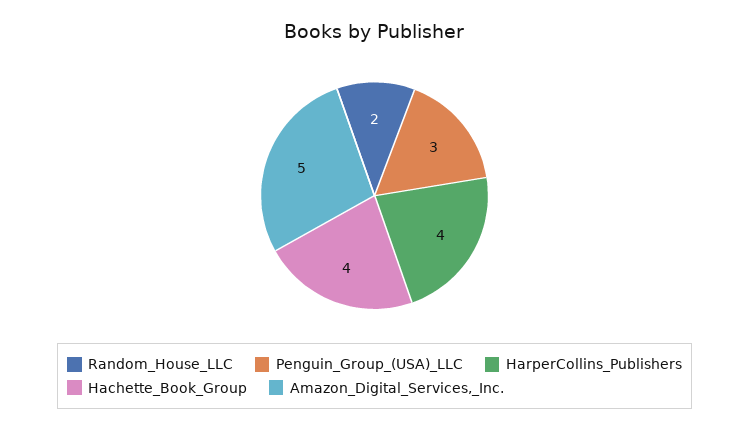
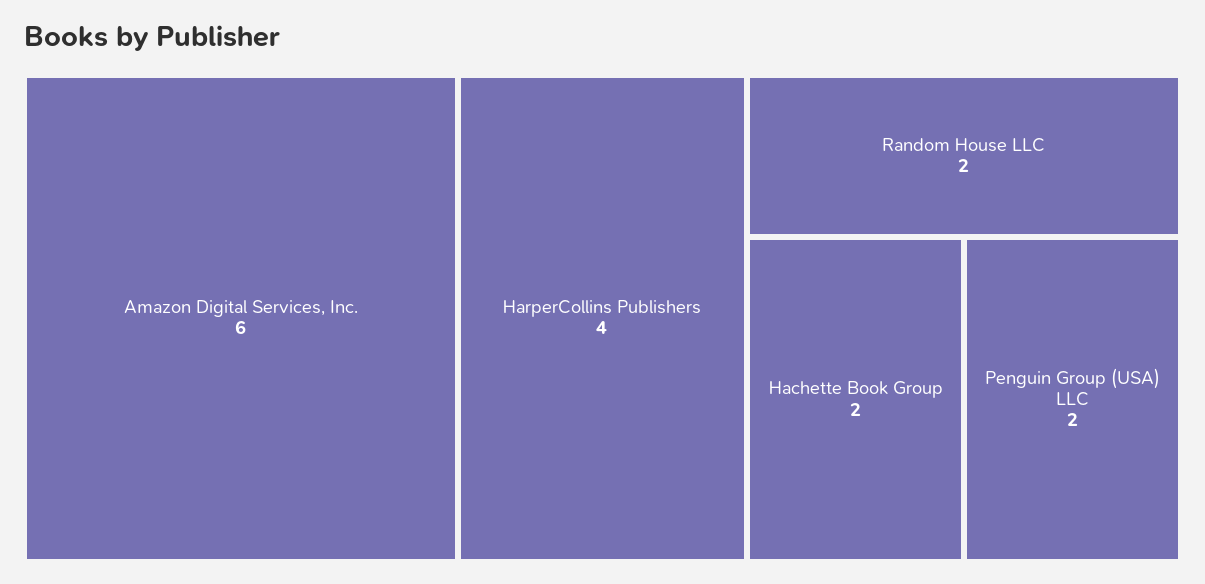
  {
    "Random_House_LLC": 2,
-   "Penguin_Group_(USA)_LLC": 3,
+   "Penguin_Group_(USA)_LLC": 2,
    "HarperCollins_Publishers": 4,
-   "Hachette_Book_Group": 4,
+   "Hachette_Book_Group": 2,
-   "Amazon_Digital_Services,_Inc.": 5
+   "Amazon_Digital_Services,_Inc.": 6
  }

